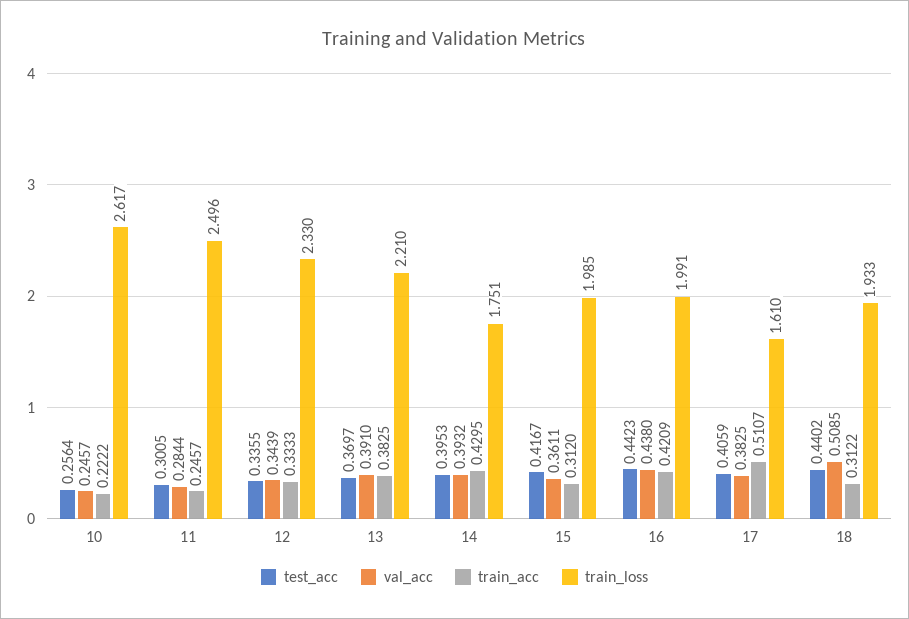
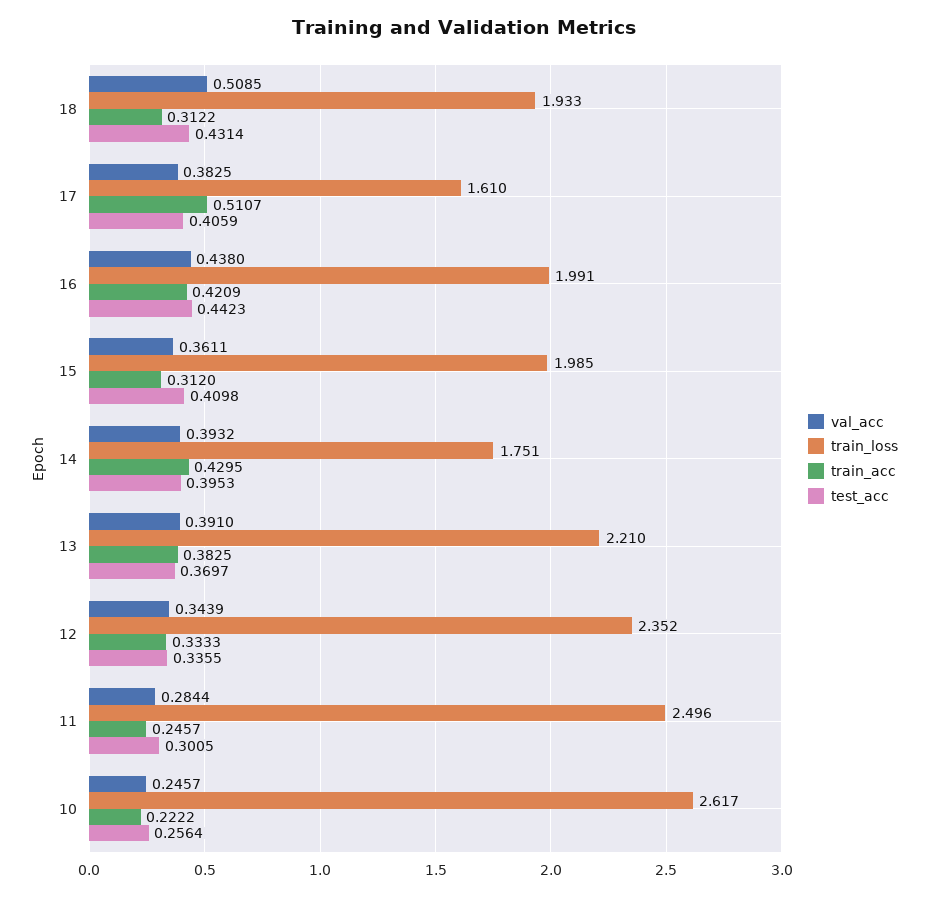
  {
    "test_acc": {
      "10": 0.2564,
      "11": 0.3005,
      "12": 0.3355,
      "13": 0.3697,
      "14": 0.3953,
-     "15": 0.4167,
+     "15": 0.4098,
      "16": 0.4423,
      "17": 0.4059,
-     "18": 0.4402
+     "18": 0.4314
    },
    "val_acc": {
      "10": 0.2457,
      "11": 0.2844,
      "12": 0.3439,
      "13": 0.391,
      "14": 0.3932,
      "15": 0.3611,
      "16": 0.438,
      "17": 0.3825,
      "18": 0.5085
    },
    "train_acc": {
      "10": 0.2222,
      "11": 0.2457,
      "12": 0.3333,
      "13": 0.3825,
      "14": 0.4295,
      "15": 0.312,
      "16": 0.4209,
      "17": 0.5107,
      "18": 0.3122
    },
    "train_loss": {
      "10": 2.617,
      "11": 2.496,
-     "12": 2.33,
+     "12": 2.352,
      "13": 2.21,
      "14": 1.751,
      "15": 1.985,
      "16": 1.991,
      "17": 1.61,
      "18": 1.933
    }
  }

